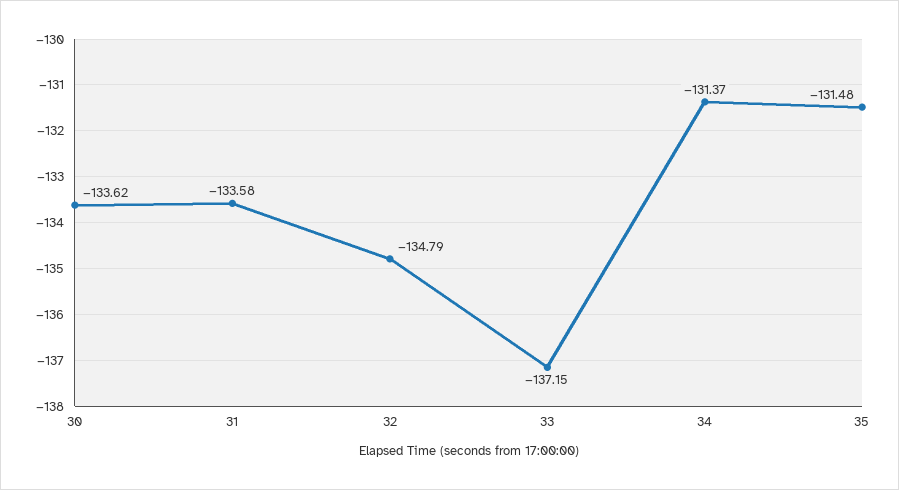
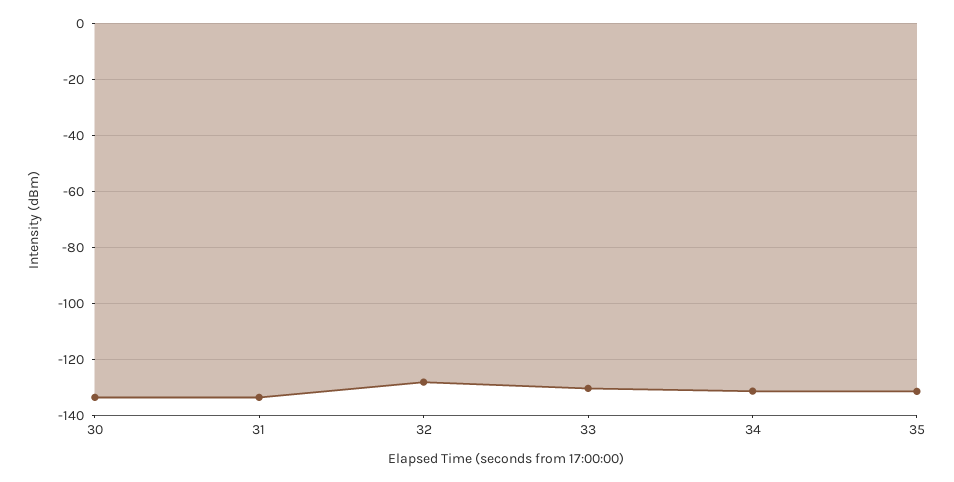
  {
    "30": -133.62,
    "31": -133.58,
-   "32": -134.79,
+   "32": -127.5,
-   "33": -137.15,
+   "33": -130,
    "34": -131.37,
    "35": -131.48
  }

